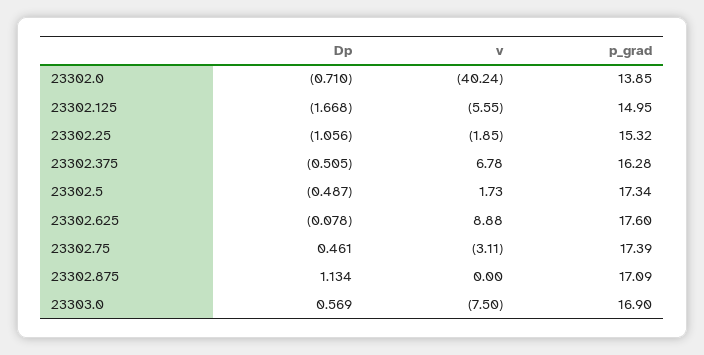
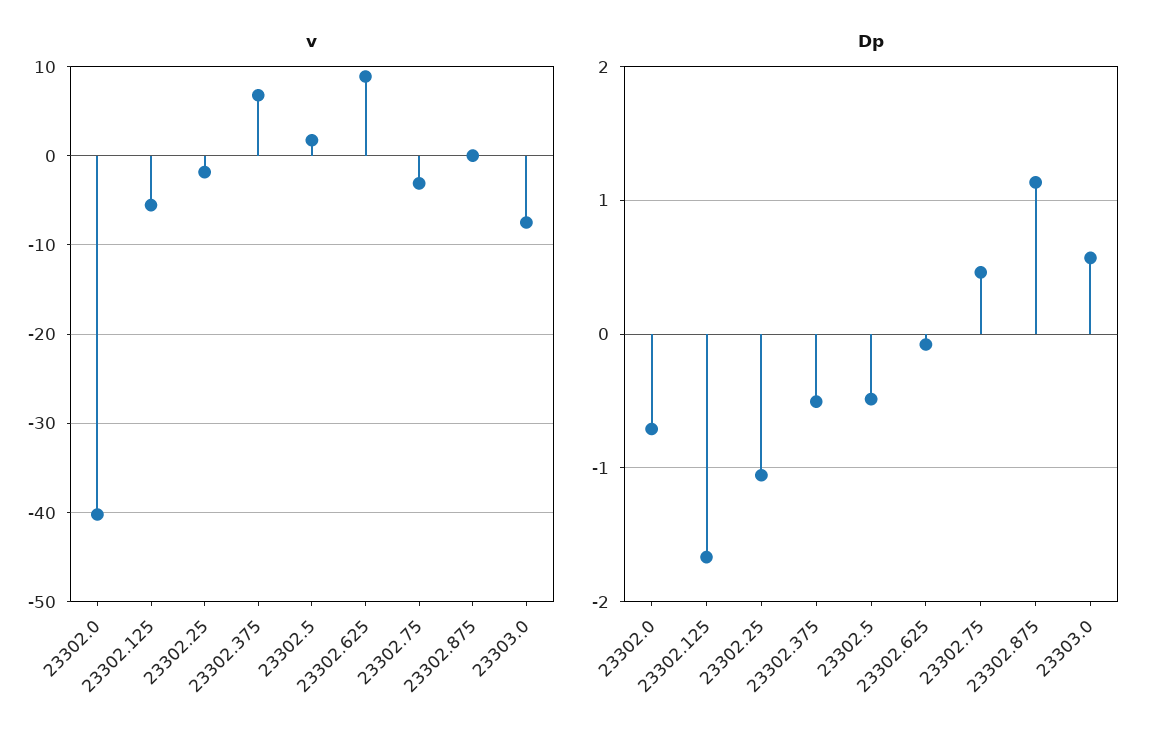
  {
    "Dp": {
      "23302.0": -0.71,
      "23302.125": -1.668,
      "23302.25": -1.056,
      "23302.375": -0.505,
      "23302.5": -0.487,
      "23302.625": -0.078,
      "23302.75": 0.461,
      "23302.875": 1.134,
      "23303.0": 0.569
    },
    "v": {
      "23302.0": -40.24,
      "23302.125": -5.55,
      "23302.25": -1.85,
      "23302.375": 6.78,
      "23302.5": 1.73,
      "23302.625": 8.88,
      "23302.75": -3.11,
      "23302.875": 0,
      "23303.0": -7.5
-   },
+   }
-   "p_grad": {
-     "23302.0": 13.85,
-     "23302.125": 14.95,
-     "23302.25": 15.32,
-     "23302.375": 16.28,
-     "23302.5": 17.34,
-     "23302.625": 17.6,
-     "23302.75": 17.39,
-     "23302.875": 17.09,
-     "23303.0": 16.9
-   }
  }

